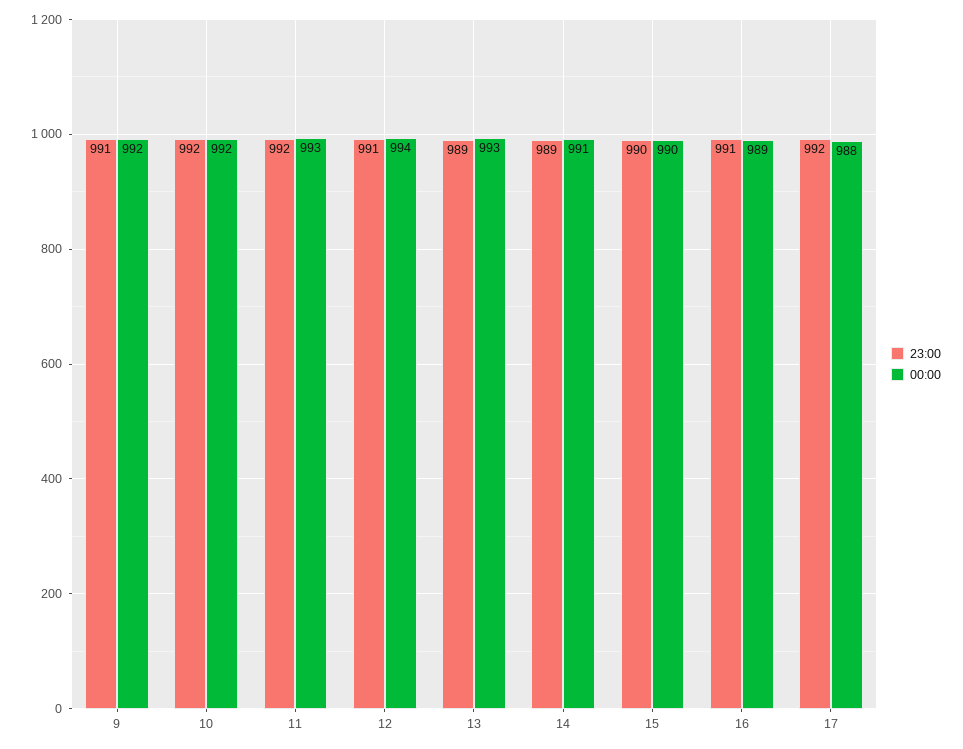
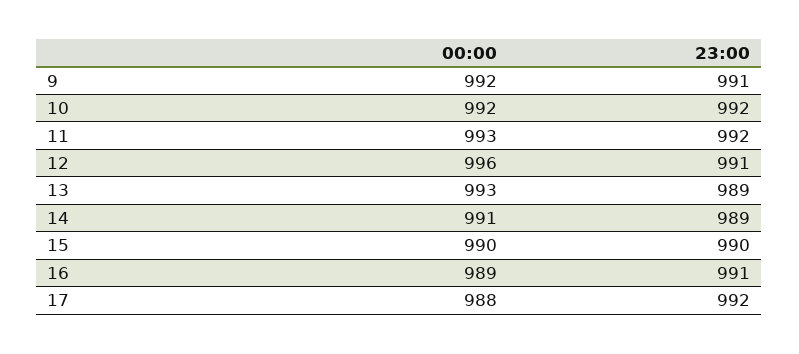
  {
    "23:00": {
      "9": 991,
      "10": 992,
      "11": 992,
      "12": 991,
      "13": 989,
      "14": 989,
      "15": 990,
      "16": 991,
      "17": 992
    },
    "00:00": {
      "9": 992,
      "10": 992,
      "11": 993,
-     "12": 994,
+     "12": 996,
      "13": 993,
      "14": 991,
      "15": 990,
      "16": 989,
      "17": 988
    }
  }

